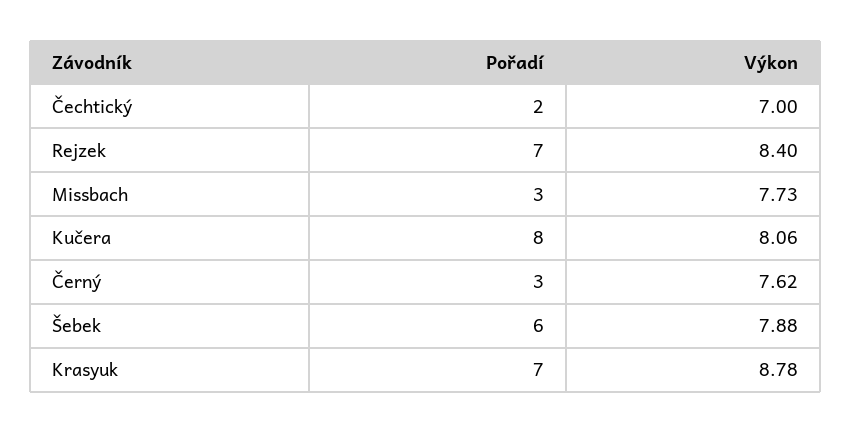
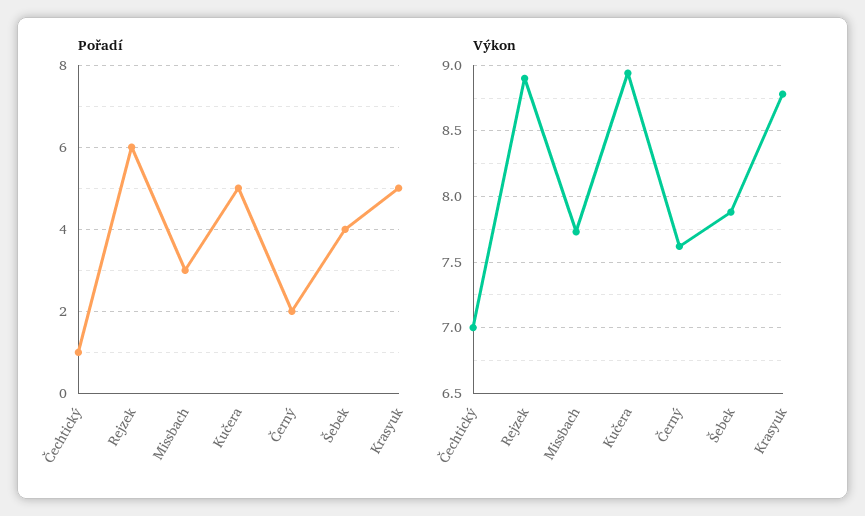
  {
    "Pořadí": {
-     "Čechtický": 2,
+     "Čechtický": 1,
-     "Rejzek": 7,
+     "Rejzek": 6,
      "Missbach": 3,
-     "Kučera": 8,
+     "Kučera": 5,
-     "Černý": 3,
+     "Černý": 2,
-     "Šebek": 6,
+     "Šebek": 4,
-     "Krasyuk": 7
+     "Krasyuk": 5
    },
    "Výkon": {
      "Čechtický": 7,
-     "Rejzek": 8.4,
+     "Rejzek": 8.9,
      "Missbach": 7.73,
-     "Kučera": 8.06,
+     "Kučera": 8.95,
      "Černý": 7.62,
      "Šebek": 7.88,
      "Krasyuk": 8.78
    }
  }

